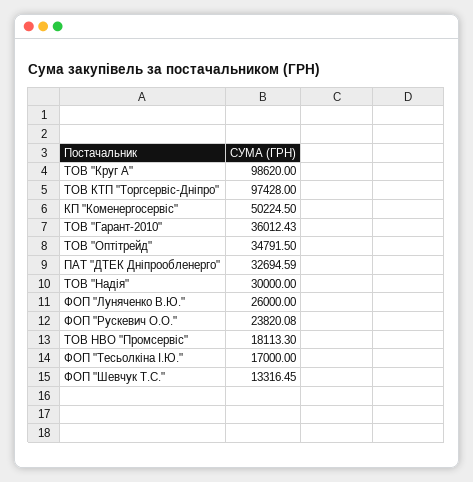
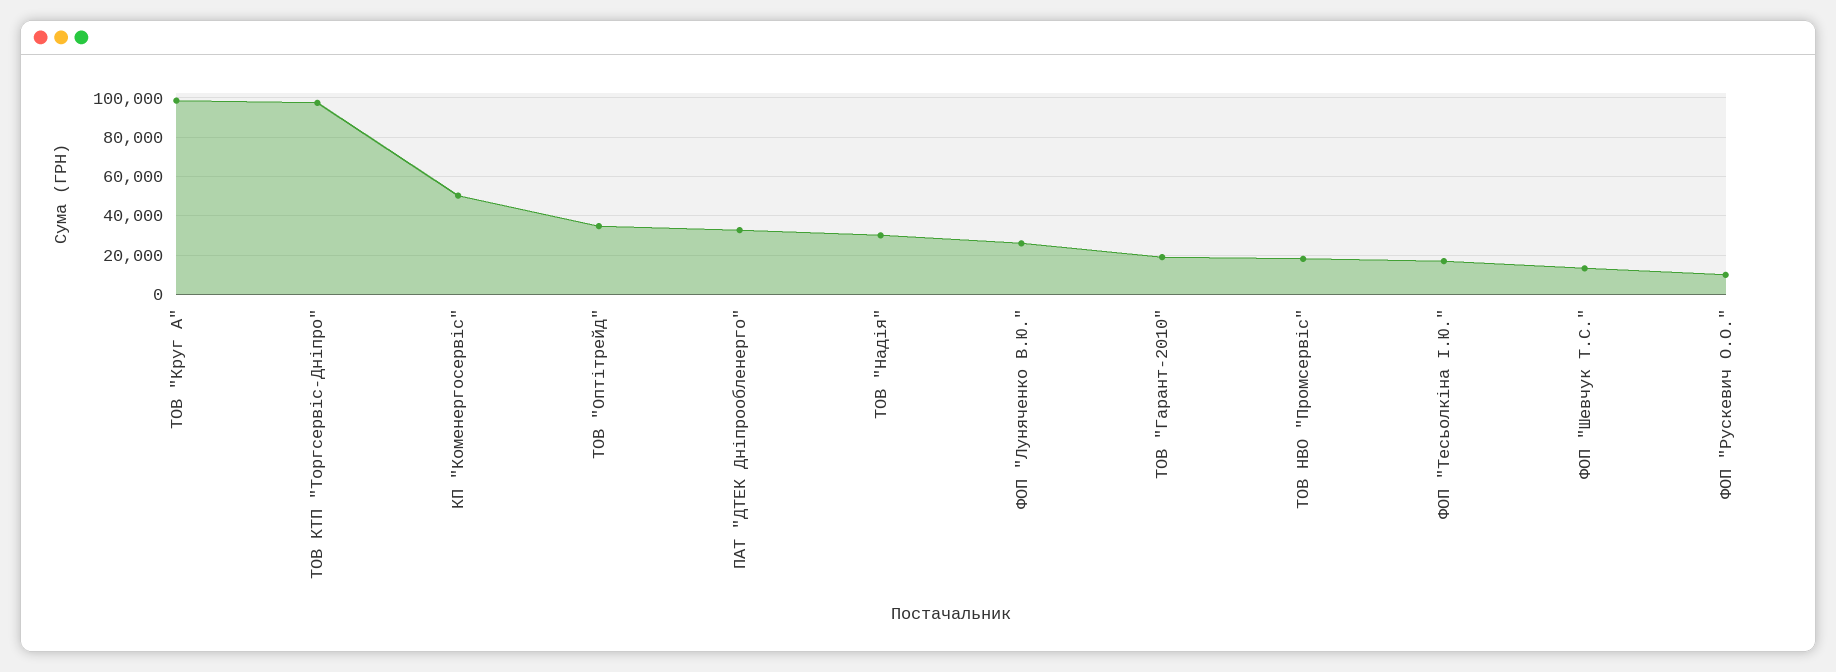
  {
    "ТОВ \"Круг А\"": 98620,
    "ТОВ КТП \"Торгсервіс-Дніпро\"": 97428,
    "КП \"Коменергосервіс\"": 50224.5,
-   "ТОВ \"Гарант-2010\"": 36012.43,
+   "ТОВ \"Гарант-2010\"": 20000,
    "ТОВ \"Оптітрейд\"": 34791.5,
    "ПАТ \"ДТЕК Дніпрообленерго\"": 32694.59,
    "ТОВ \"Надія\"": 30000,
    "ФОП \"Луняченко В.Ю.\"": 26000,
-   "ФОП \"Рускевич О.О.\"": 23820.08,
+   "ФОП \"Рускевич О.О.\"": 10000,
    "ТОВ НВО \"Промсервіс\"": 18113.3,
    "ФОП \"Тесьолкіна І.Ю.\"": 17000,
    "ФОП \"Шевчук Т.С.\"": 13316.45
  }

